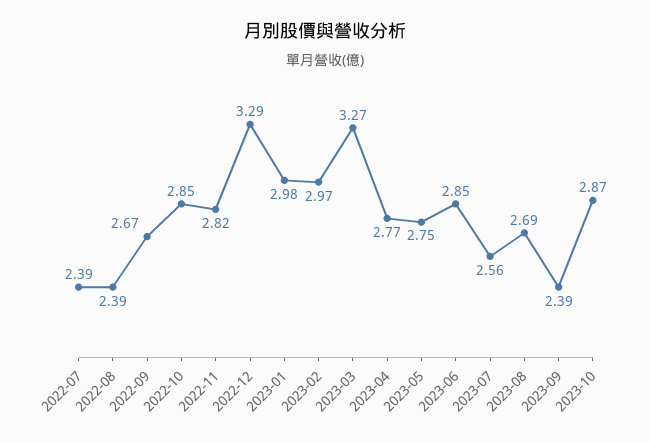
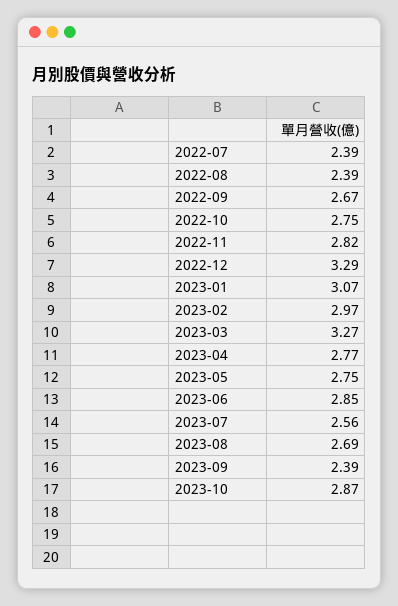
  {
    "2022-07": 2.39,
    "2022-08": 2.39,
    "2022-09": 2.67,
-   "2022-10": 2.85,
+   "2022-10": 2.75,
    "2022-11": 2.82,
    "2022-12": 3.29,
-   "2023-01": 2.98,
+   "2023-01": 3.07,
    "2023-02": 2.97,
    "2023-03": 3.27,
    "2023-04": 2.77,
    "2023-05": 2.75,
    "2023-06": 2.85,
    "2023-07": 2.56,
    "2023-08": 2.69,
    "2023-09": 2.39,
    "2023-10": 2.87
  }

